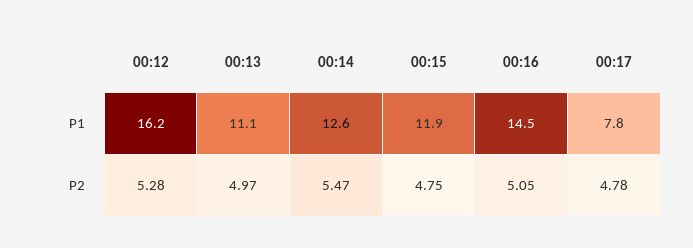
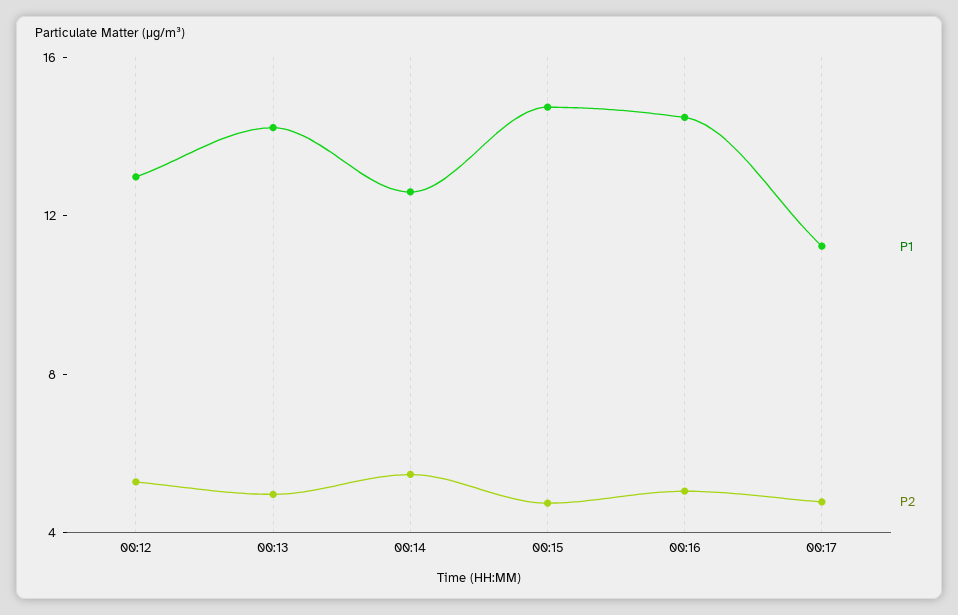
  {
    "P1": {
-     "00:12": 16.2,
+     "00:12": 13,
-     "00:13": 11.1,
+     "00:13": 14,
      "00:14": 12.6,
-     "00:15": 11.9,
+     "00:15": 15,
      "00:16": 14.5,
-     "00:17": 7.8
+     "00:17": 11
    },
    "P2": {
      "00:12": 5.28,
      "00:13": 4.97,
      "00:14": 5.47,
      "00:15": 4.75,
      "00:16": 5.05,
      "00:17": 4.78
    }
  }

